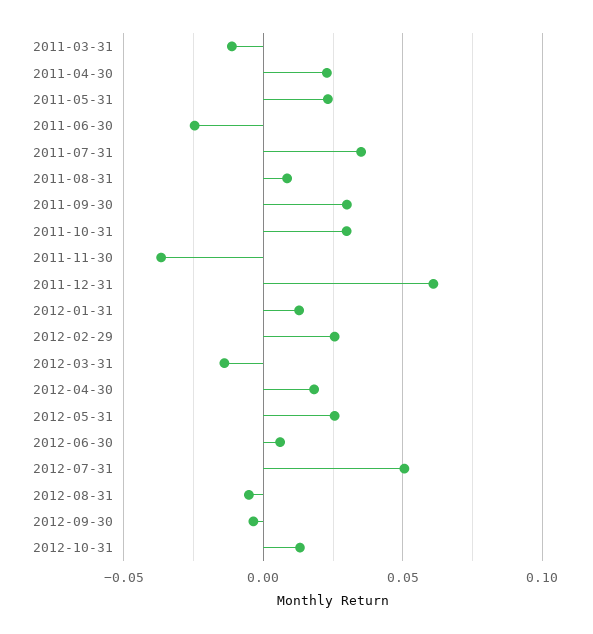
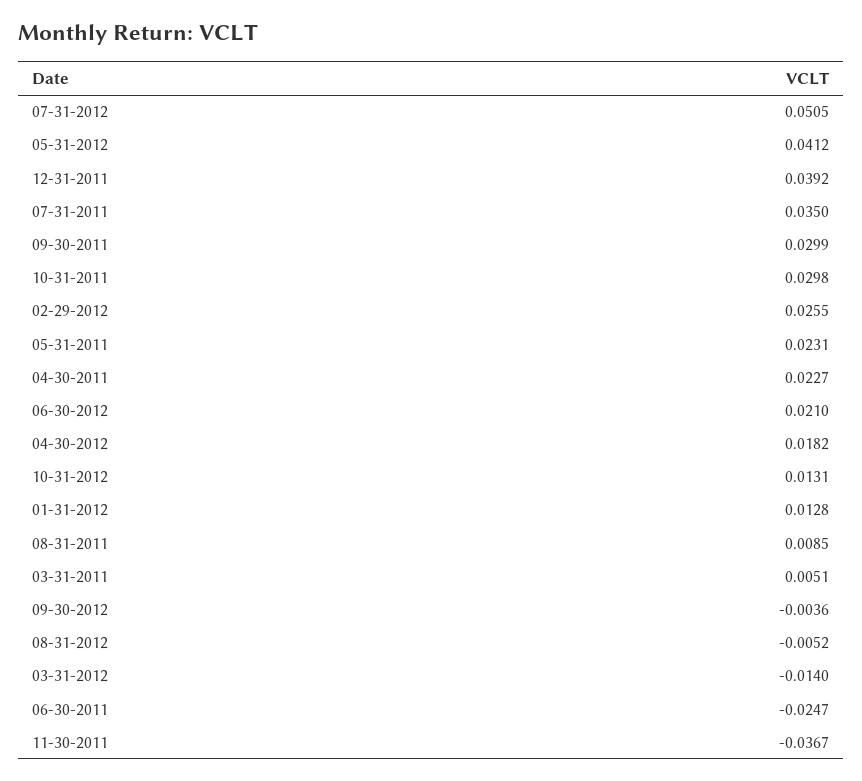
  {
-   "2011-03-31": -0.01,
+   "2011-03-31": 0.0051,
    "2011-04-30": 0.0227,
    "2011-05-31": 0.0231,
    "2011-06-30": -0.0247,
    "2011-07-31": 0.035,
    "2011-08-31": 0.0085,
    "2011-09-30": 0.0299,
    "2011-10-31": 0.0298,
    "2011-11-30": -0.0367,
-   "2011-12-31": 0.06,
+   "2011-12-31": 0.0392,
    "2012-01-31": 0.0128,
    "2012-02-29": 0.0255,
    "2012-03-31": -0.014,
    "2012-04-30": 0.0182,
-   "2012-05-31": 0.025,
+   "2012-05-31": 0.0412,
-   "2012-06-30": 0.005,
+   "2012-06-30": 0.021,
    "2012-07-31": 0.0505,
    "2012-08-31": -0.0052,
    "2012-09-30": -0.0036,
    "2012-10-31": 0.0131
  }

